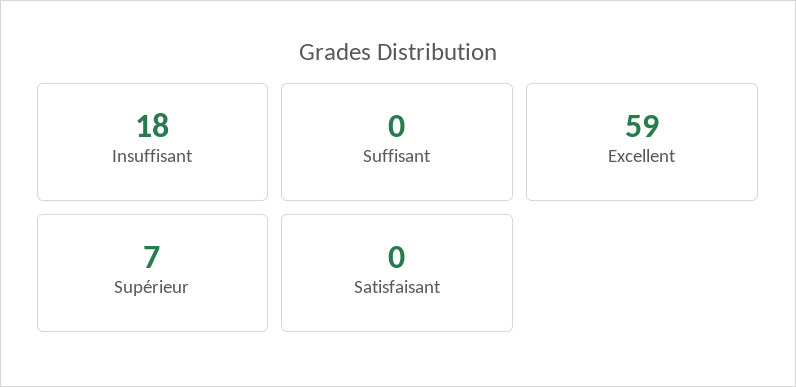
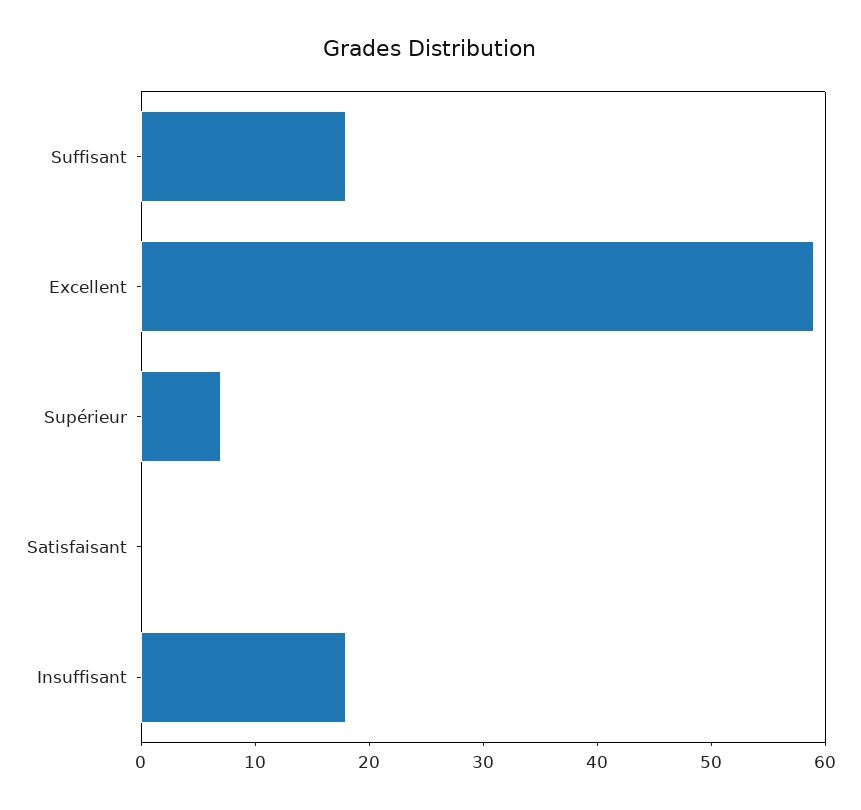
  {
    "Insuffisant": 18,
-   "Suffisant": 0,
+   "Suffisant": 18,
    "Excellent": 59,
    "Supérieur": 7,
    "Satisfaisant": 0
  }

